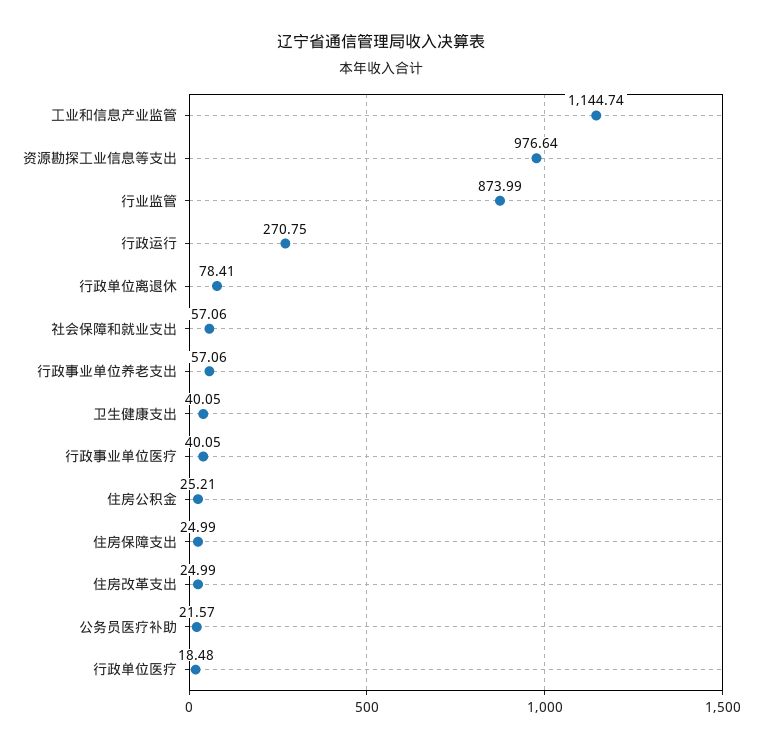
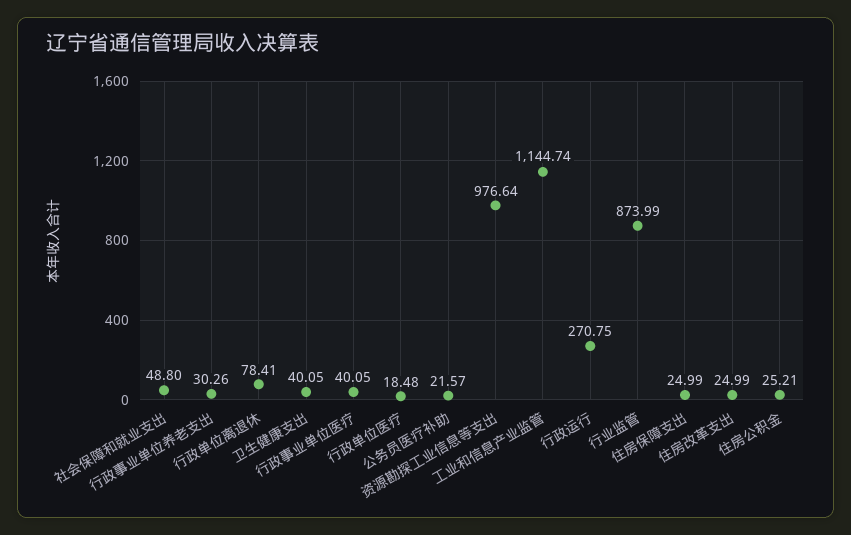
  {
    "工业和信息产业监管": 1144.74,
    "资源勘探工业信息等支出": 976.64,
    "行业监管": 873.99,
    "行政运行": 270.75,
    "行政单位离退休": 78.41,
-   "社会保障和就业支出": 57.06,
+   "社会保障和就业支出": 48.8,
-   "行政事业单位养老支出": 57.06,
+   "行政事业单位养老支出": 30.26,
    "卫生健康支出": 40.05,
    "行政事业单位医疗": 40.05,
    "住房公积金": 25.21,
    "住房保障支出": 24.99,
    "住房改革支出": 24.99,
    "公务员医疗补助": 21.57,
    "行政单位医疗": 18.48
  }

